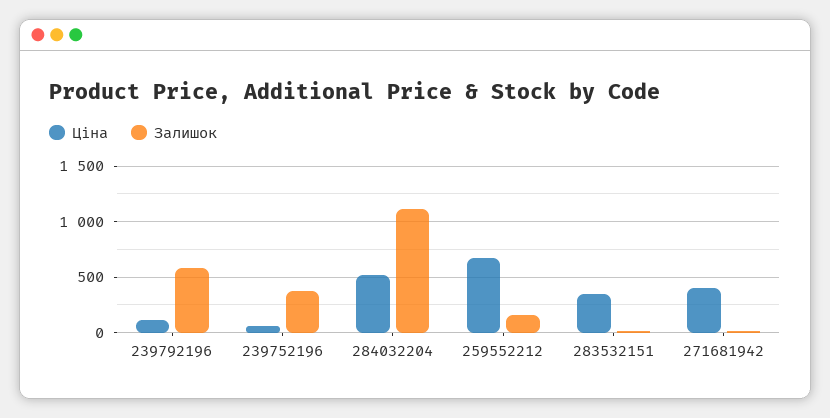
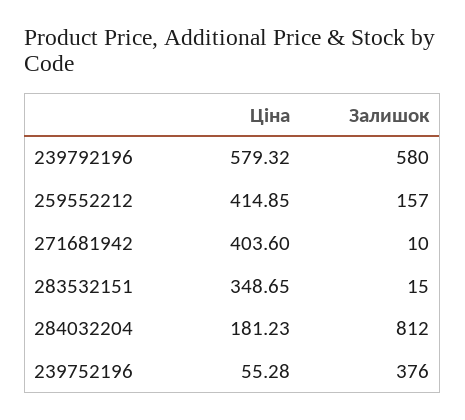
  {
    "Ціна": {
-     "239792196": 100,
+     "239792196": 579.32,
      "239752196": 55.28,
-     "284032204": 500,
+     "284032204": 181.23,
-     "259552212": 700,
+     "259552212": 414.85,
      "283532151": 348.65,
      "271681942": 403.6
    },
    "Залишок": {
      "239792196": 580,
      "239752196": 376,
-     "284032204": 1100,
+     "284032204": 812,
      "259552212": 157,
      "283532151": 15,
      "271681942": 10
    }
  }

